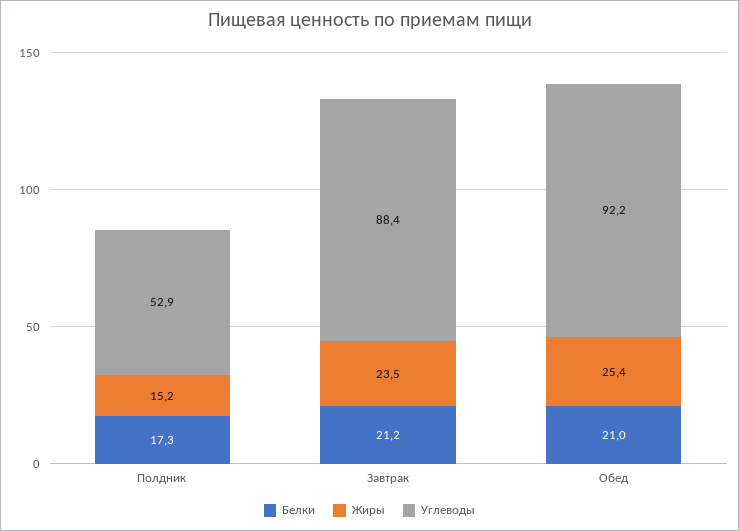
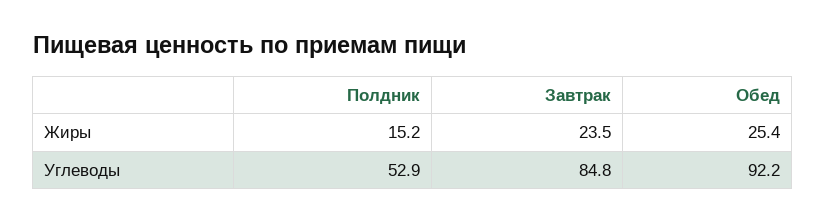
  {
-   "Белки": {
-     "Полдник": 17.3,
-     "Завтрак": 21.2,
-     "Обед": 21
-   },
    "Жиры": {
      "Полдник": 15.2,
      "Завтрак": 23.5,
      "Обед": 25.4
    },
    "Углеводы": {
      "Полдник": 52.9,
-     "Завтрак": 88.4,
+     "Завтрак": 84.8,
      "Обед": 92.2
    }
  }

